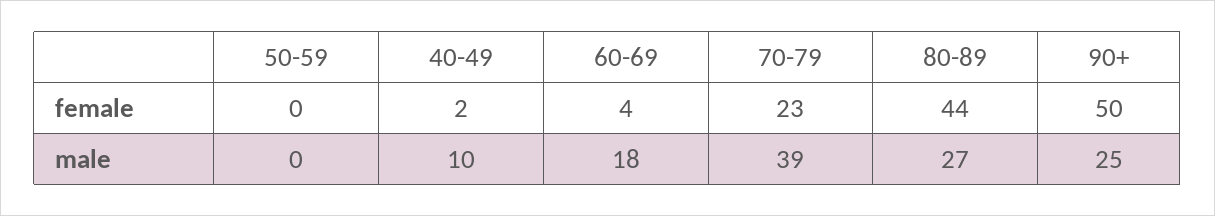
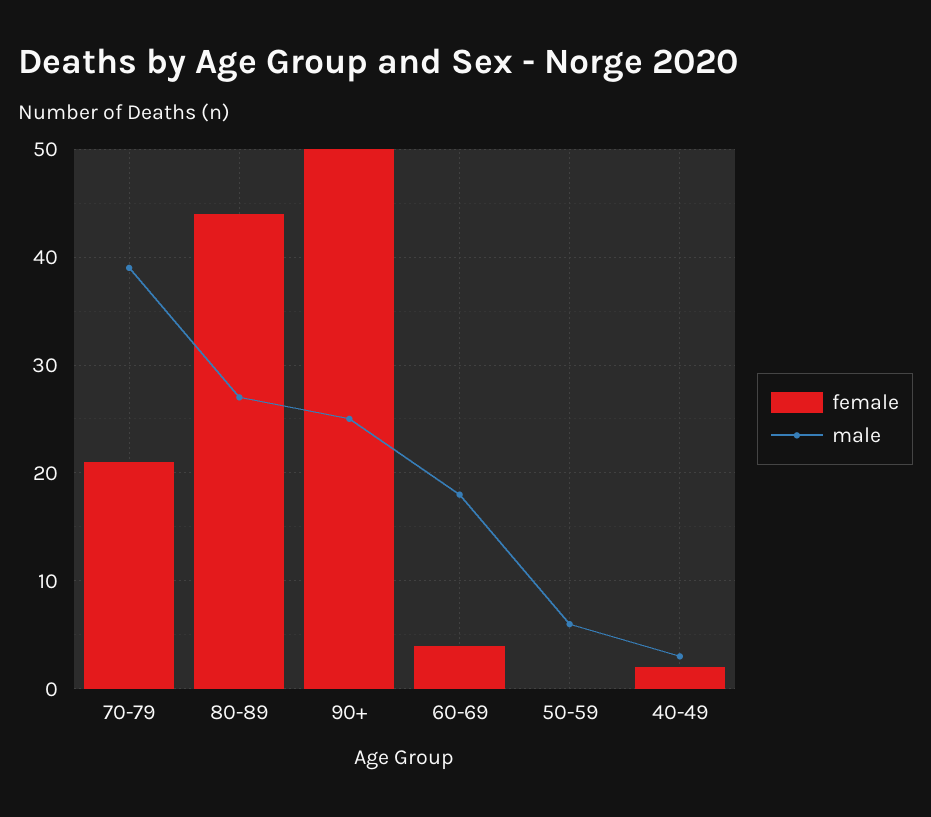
  {
    "female": {
      "50-59": 0,
      "40-49": 2,
      "60-69": 4,
-     "70-79": 23,
+     "70-79": 21,
      "80-89": 44,
      "90+": 50
    },
    "male": {
-     "50-59": 0,
+     "50-59": 6,
-     "40-49": 10,
+     "40-49": 3,
      "60-69": 18,
      "70-79": 39,
      "80-89": 27,
      "90+": 25
    }
  }

